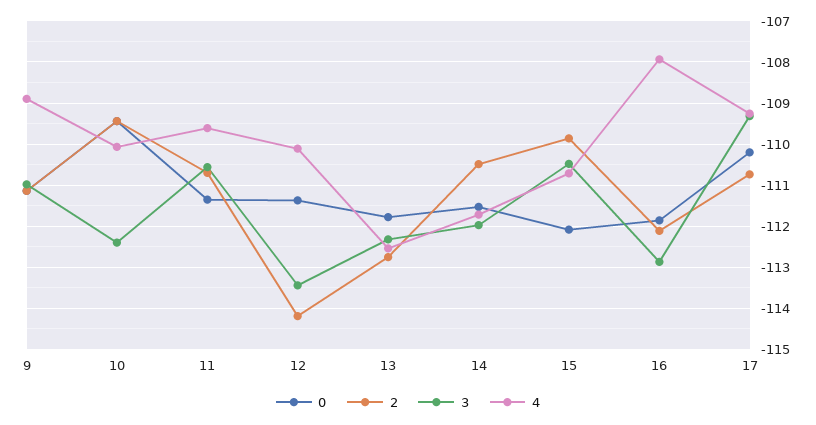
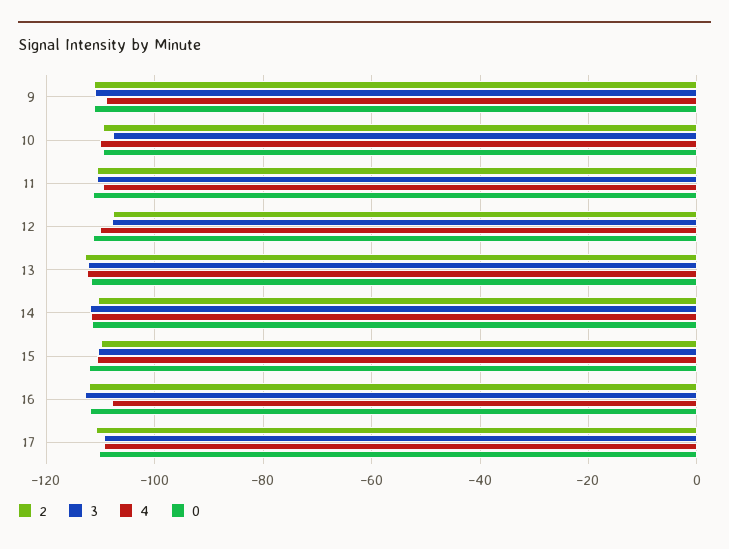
  {
    "0": {
      "9": -111.2,
      "10": -109.4,
      "11": -111.4,
      "12": -111.4,
      "13": -111.8,
      "14": -111.6,
      "15": -112,
      "16": -111.8,
      "17": -110.2
    },
    "2": {
      "9": -111.2,
      "10": -109.4,
      "11": -110.8,
-     "12": -114.2,
+     "12": -108,
      "13": -112.8,
      "14": -110.4,
      "15": -109.8,
      "16": -112.2,
      "17": -110.8
    },
    "3": {
      "9": -111,
-     "10": -112.4,
+     "10": -108,
      "11": -110.6,
-     "12": -113.4,
+     "12": -108,
      "13": -112.4,
      "14": -112,
      "15": -110.4,
      "16": -112.8,
      "17": -109.4
    },
    "4": {
      "9": -109,
      "10": -110,
      "11": -109.6,
      "12": -110.2,
      "13": -112.6,
      "14": -111.8,
      "15": -110.8,
      "16": -108,
      "17": -109.2
    }
  }

